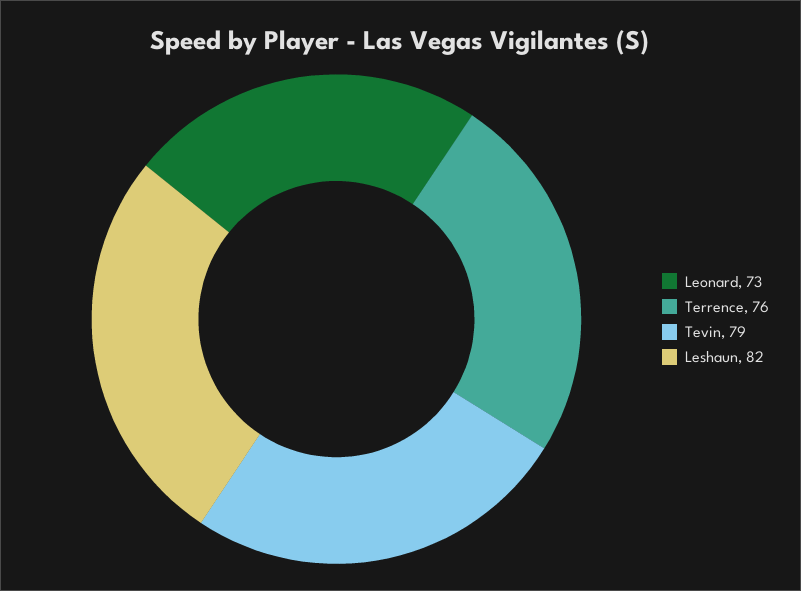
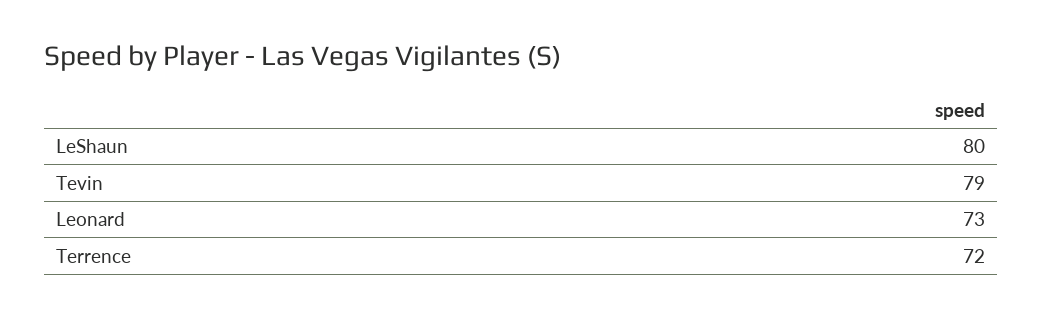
  {
    "Leonard": 73,
-   "Terrence": 76,
+   "Terrence": 72,
    "Tevin": 79,
-   "Leshaun": 82
+   "Leshaun": 80
  }

